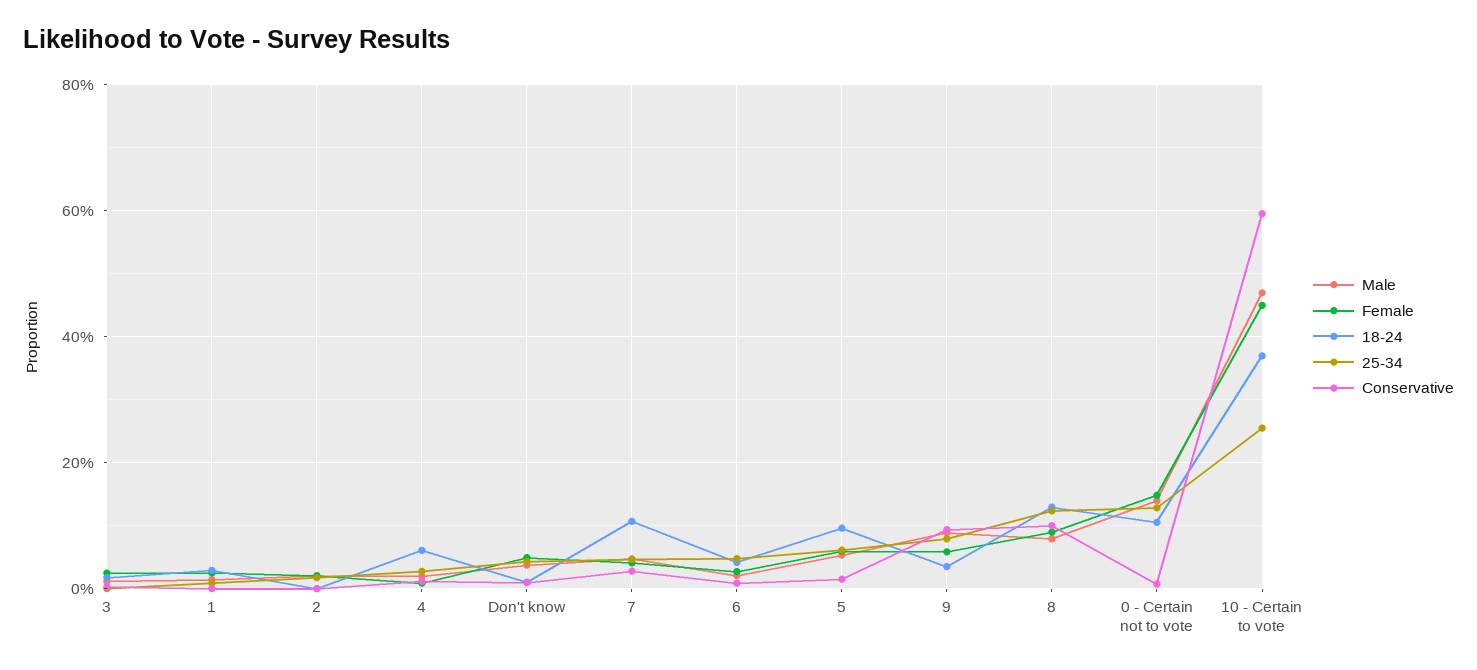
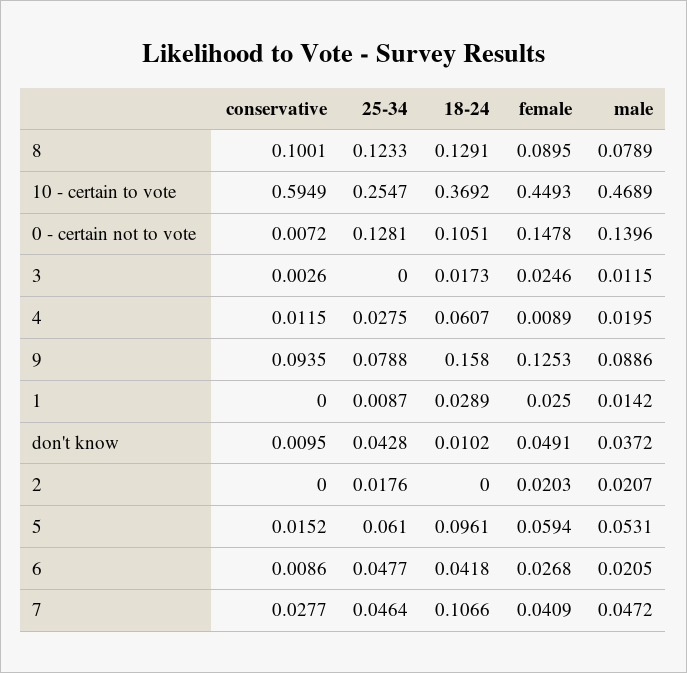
  {
    "Male": {
      "3": 0.0115,
      "1": 0.0142,
      "2": 0.0207,
      "4": 0.0195,
      "Don't know": 0.0372,
      "7": 0.0472,
      "6": 0.0205,
      "5": 0.0531,
      "9": 0.0886,
      "8": 0.0789,
      "0 - Certain not to vote": 0.1396,
      "10 - Certain to vote": 0.4689
    },
    "Female": {
      "3": 0.0246,
      "1": 0.025,
      "2": 0.0203,
      "4": 0.0089,
      "Don't know": 0.0491,
      "7": 0.0409,
      "6": 0.0268,
      "5": 0.0594,
-     "9": 0.06,
+     "9": 0.1253,
      "8": 0.0895,
      "0 - Certain not to vote": 0.1478,
      "10 - Certain to vote": 0.4493
    },
    "18-24": {
      "3": 0.0173,
      "1": 0.0289,
      "2": 0,
      "4": 0.0607,
      "Don't know": 0.0102,
      "7": 0.1066,
      "6": 0.0418,
      "5": 0.0961,
-     "9": 0.04,
+     "9": 0.158,
      "8": 0.1291,
      "0 - Certain not to vote": 0.1051,
      "10 - Certain to vote": 0.3692
    },
    "25-34": {
      "3": 0,
      "1": 0.0087,
      "2": 0.0176,
      "4": 0.0275,
      "Don't know": 0.0428,
      "7": 0.0464,
      "6": 0.0477,
      "5": 0.061,
      "9": 0.0788,
      "8": 0.1233,
      "0 - Certain not to vote": 0.1281,
      "10 - Certain to vote": 0.2547
    },
    "Conservative": {
      "3": 0.0026,
      "1": 0,
      "2": 0,
      "4": 0.0115,
      "Don't know": 0.0095,
      "7": 0.0277,
      "6": 0.0086,
      "5": 0.0152,
      "9": 0.0935,
      "8": 0.1001,
      "0 - Certain not to vote": 0.0072,
      "10 - Certain to vote": 0.5949
    }
  }

